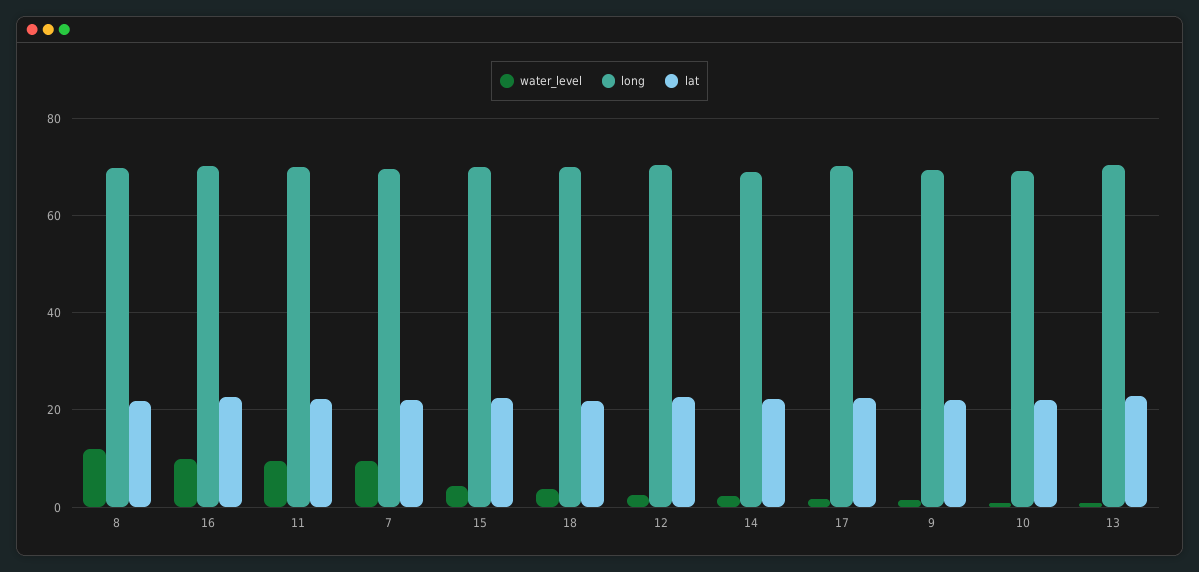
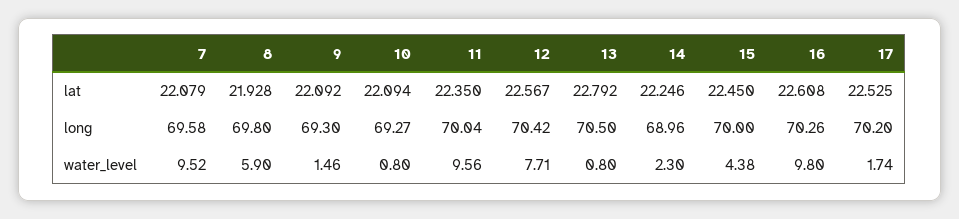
  {
    "water_level": {
-     "8": 12,
+     "8": 5.9,
      "16": 9.8,
      "11": 9.56,
      "7": 9.52,
      "15": 4.38,
-     "18": 4,
-     "12": 2,
+     "12": 7.71,
      "14": 2.3,
      "17": 1.74,
      "9": 1.46,
      "10": 0.8,
      "13": 0.8
    },
    "long": {
      "8": 69.8,
      "16": 70.26,
      "11": 70.04,
      "7": 69.58,
      "15": 70,
-     "18": 70,
      "12": 70.42,
      "14": 68.96,
      "17": 70.2,
      "9": 69.3,
      "10": 69.27,
      "13": 70.5
    },
    "lat": {
      "8": 21.928,
      "16": 22.608,
      "11": 22.35,
      "7": 22.079,
      "15": 22.45,
-     "18": 22,
      "12": 22.567,
      "14": 22.246,
      "17": 22.525,
      "9": 22.092,
      "10": 22.094,
      "13": 22.792
    }
  }

